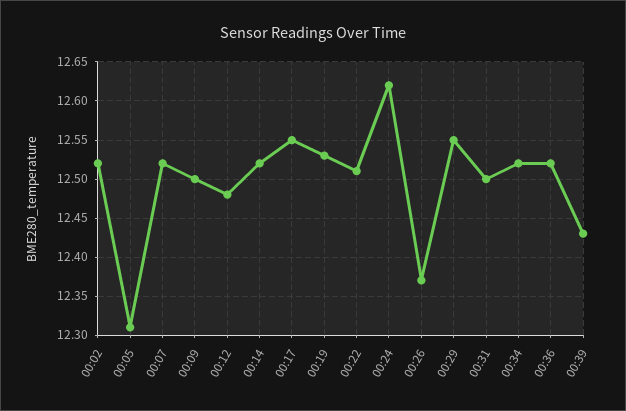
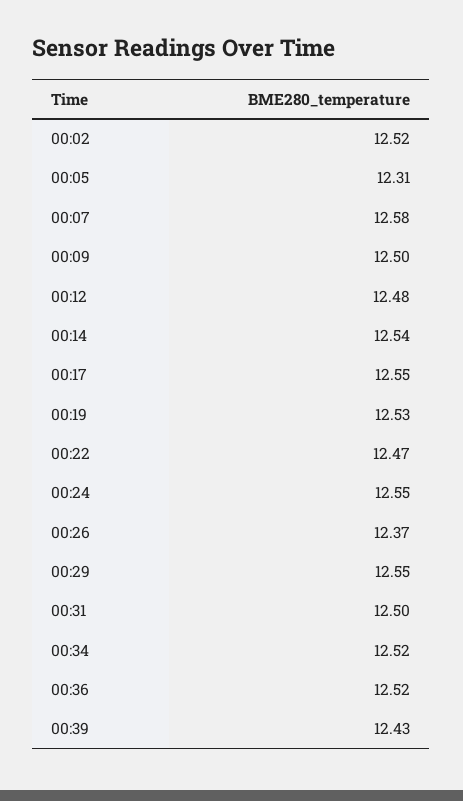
  {
    "00:02": 12.52,
    "00:05": 12.31,
-   "00:07": 12.52,
+   "00:07": 12.58,
    "00:09": 12.5,
    "00:12": 12.48,
-   "00:14": 12.52,
+   "00:14": 12.54,
    "00:17": 12.55,
    "00:19": 12.53,
-   "00:22": 12.51,
+   "00:22": 12.47,
-   "00:24": 12.62,
+   "00:24": 12.55,
    "00:26": 12.37,
    "00:29": 12.55,
    "00:31": 12.5,
    "00:34": 12.52,
    "00:36": 12.52,
    "00:39": 12.43
  }

